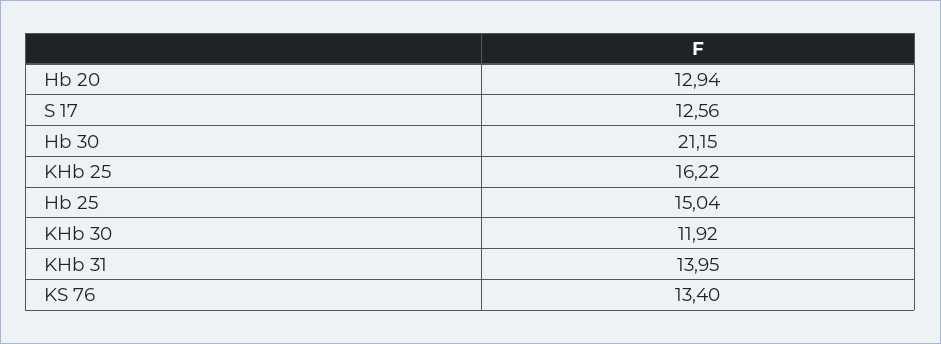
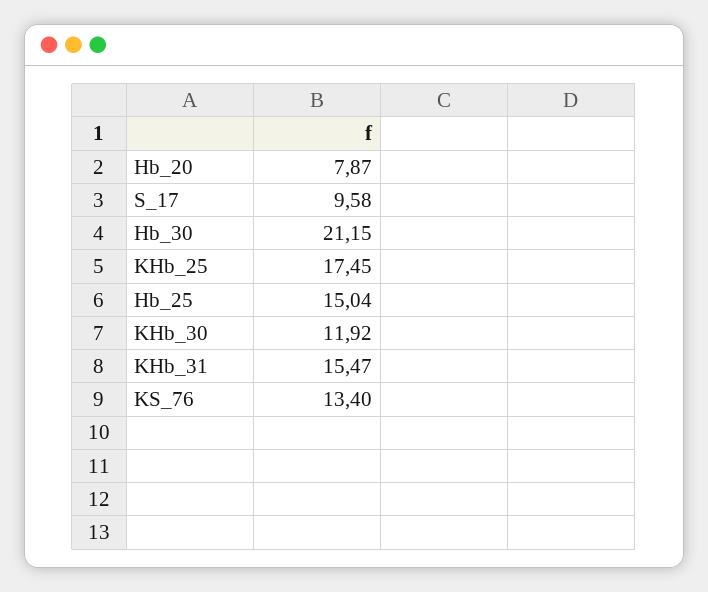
  {
-   "Hb 20": 12.94,
+   "Hb 20": 7.87,
-   "S 17": 12.56,
+   "S 17": 9.58,
    "Hb 30": 21.15,
-   "KHb 25": 16.22,
+   "KHb 25": 17.45,
    "Hb 25": 15.04,
    "KHb 30": 11.92,
-   "KHb 31": 13.95,
+   "KHb 31": 15.47,
    "KS 76": 13.4
  }

